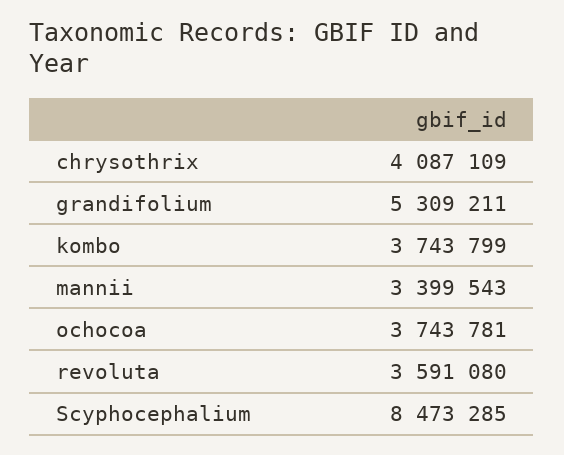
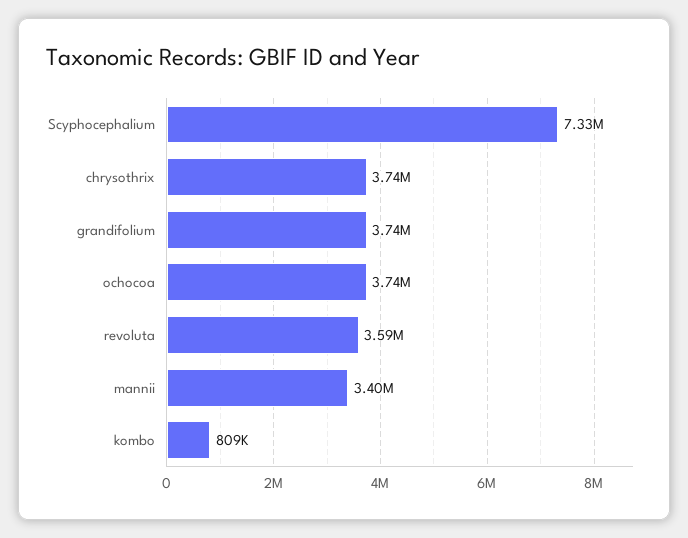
  {
-   "chrysothrix": 4087109,
+   "chrysothrix": 3740000,
-   "grandifolium": 5309211,
+   "grandifolium": 3740000,
-   "kombo": 3743799,
+   "kombo": 809000,
    "mannii": 3399543,
    "ochocoa": 3743781,
    "revoluta": 3591080,
-   "Scyphocephalium": 8473285
+   "Scyphocephalium": 7330000
  }

